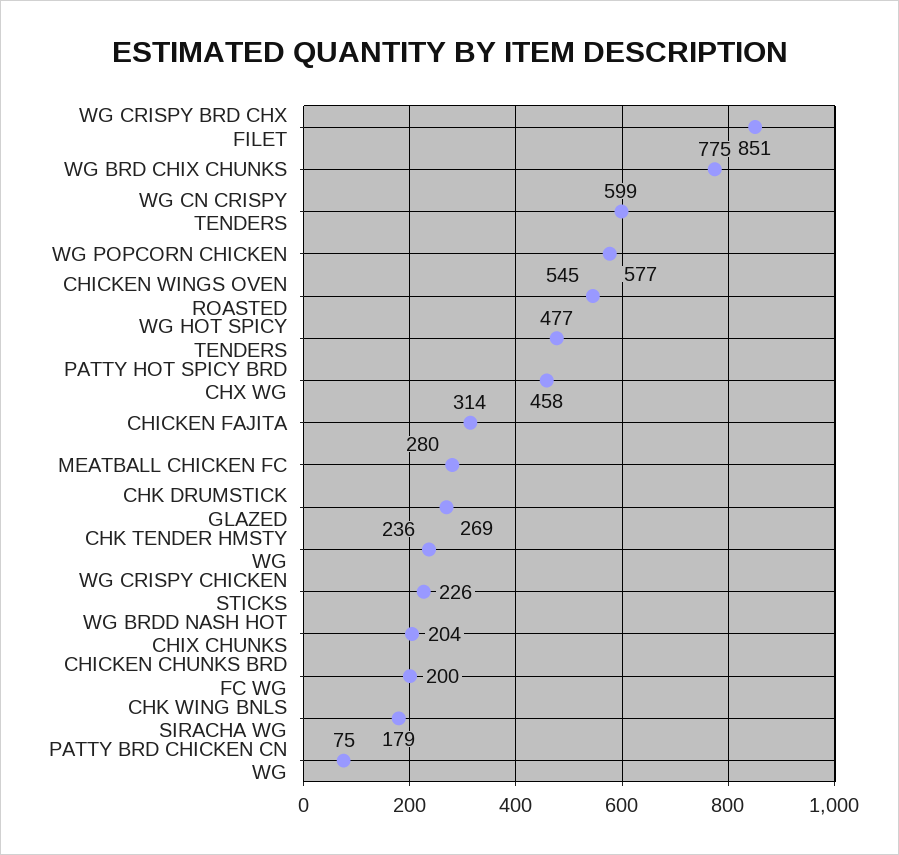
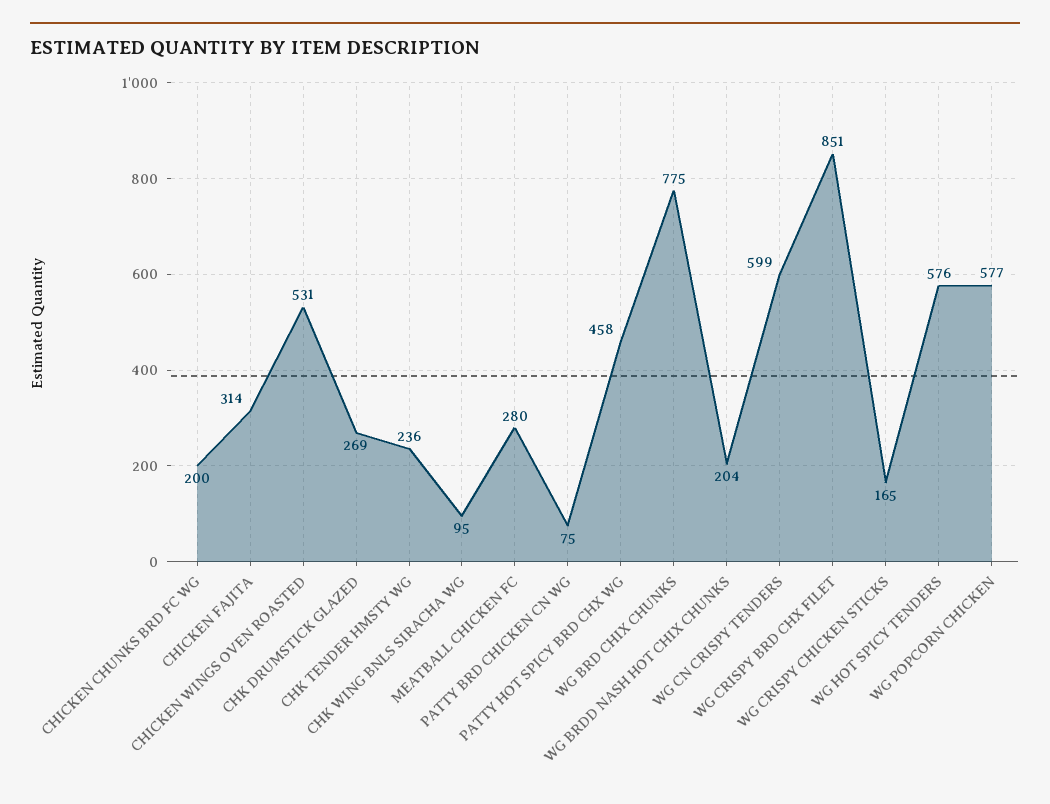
  {
    "WG CRISPY BRD CHX FILET": 851,
    "WG BRD CHIX CHUNKS": 775,
    "WG CN CRISPY TENDERS": 599,
    "WG POPCORN CHICKEN": 577,
-   "CHICKEN WINGS OVEN ROASTED": 545,
+   "CHICKEN WINGS OVEN ROASTED": 531,
-   "WG HOT SPICY TENDERS": 477,
+   "WG HOT SPICY TENDERS": 576,
    "PATTY HOT SPICY BRD CHX WG": 458,
    "CHICKEN FAJITA": 314,
    "MEATBALL CHICKEN FC": 280,
    "CHK DRUMSTICK GLAZED": 269,
    "CHK TENDER HMSTY WG": 236,
-   "WG CRISPY CHICKEN STICKS": 226,
+   "WG CRISPY CHICKEN STICKS": 165,
    "WG BRDD NASH HOT CHIX CHUNKS": 204,
    "CHICKEN CHUNKS BRD FC WG": 200,
-   "CHK WING BNLS SIRACHA WG": 179,
+   "CHK WING BNLS SIRACHA WG": 95,
    "PATTY BRD CHICKEN CN WG": 75
  }

